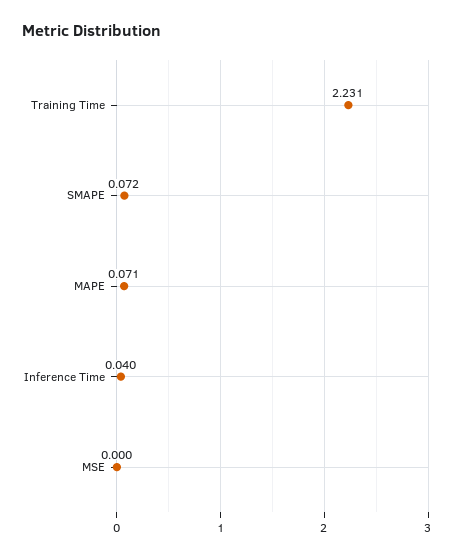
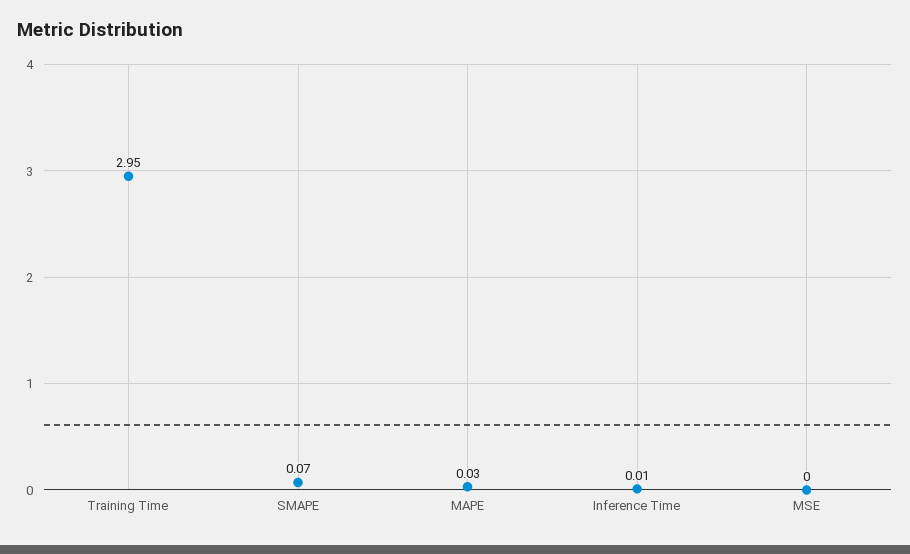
  {
-   "Training Time": 2.231,
+   "Training Time": 2.95,
    "SMAPE": 0.072,
-   "MAPE": 0.071,
+   "MAPE": 0.03,
-   "Inference Time": 0.04,
+   "Inference Time": 0.01,
    "MSE": 0
  }

